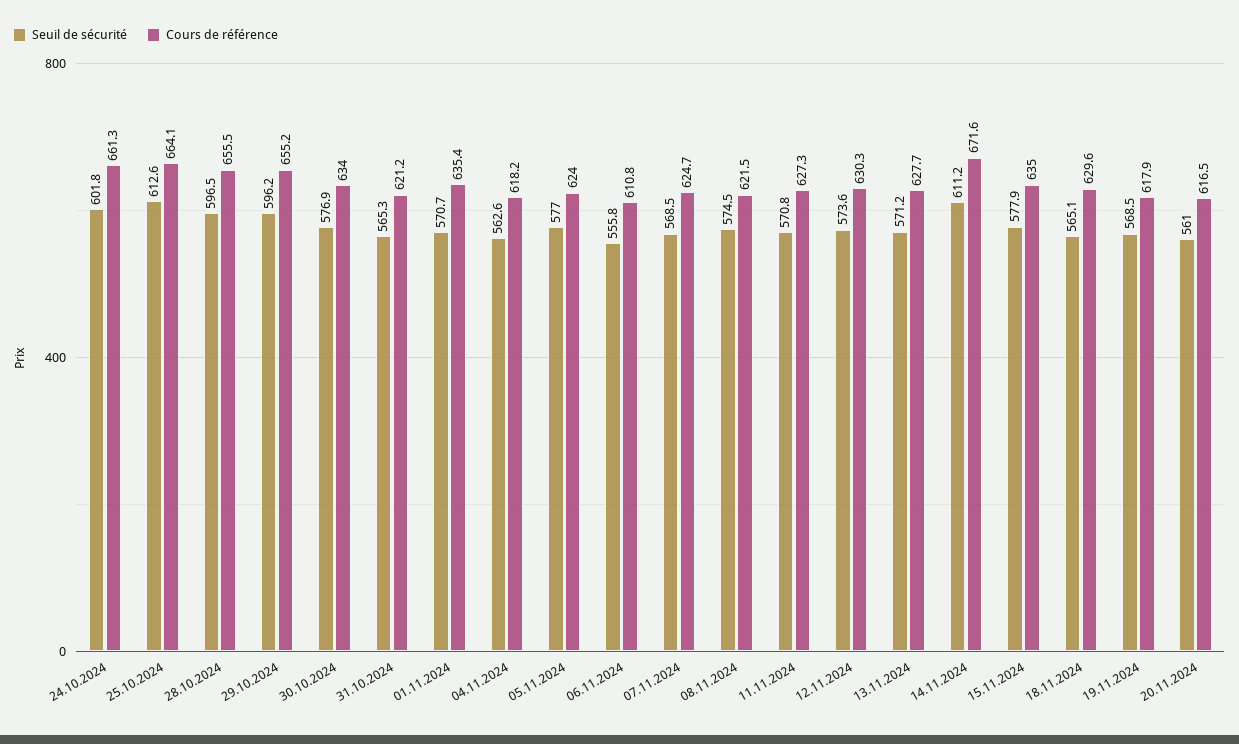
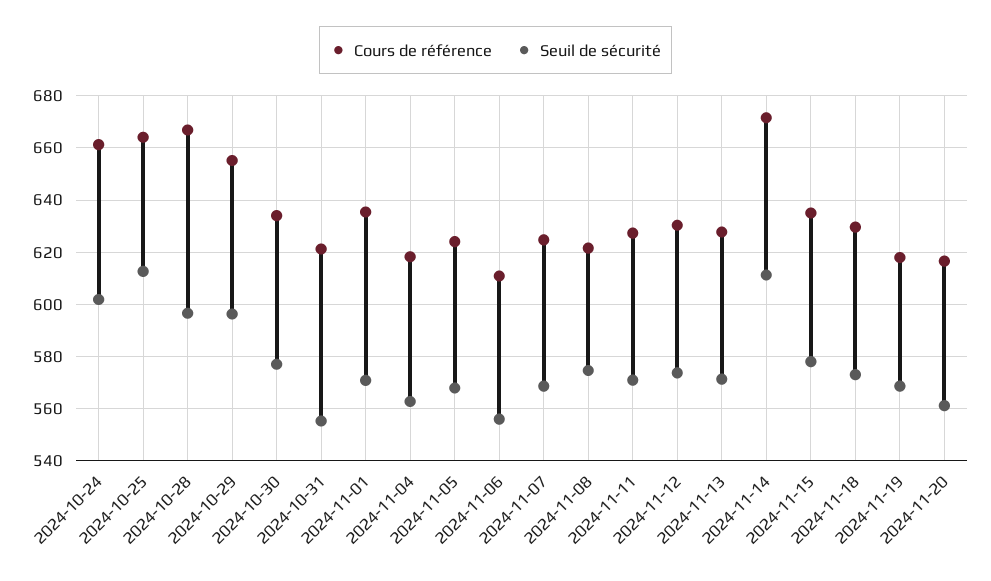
  {
    "Seuil de sécurité": {
      "24.10.2024": 601.8,
      "25.10.2024": 612.6,
      "28.10.2024": 596.5,
      "29.10.2024": 596.2,
      "30.10.2024": 576.9,
-     "31.10.2024": 565.3,
+     "31.10.2024": 555,
      "01.11.2024": 570.7,
      "04.11.2024": 562.6,
-     "05.11.2024": 577,
+     "05.11.2024": 567.5,
      "06.11.2024": 555.8,
      "07.11.2024": 568.5,
      "08.11.2024": 574.5,
      "11.11.2024": 570.8,
      "12.11.2024": 573.6,
      "13.11.2024": 571.2,
      "14.11.2024": 611.2,
      "15.11.2024": 577.9,
-     "18.11.2024": 565.1,
+     "18.11.2024": 572.5,
      "19.11.2024": 568.5,
      "20.11.2024": 561
    },
    "Cours de référence": {
      "24.10.2024": 661.3,
      "25.10.2024": 664.1,
-     "28.10.2024": 655.5,
+     "28.10.2024": 667.5,
      "29.10.2024": 655.2,
      "30.10.2024": 634,
      "31.10.2024": 621.2,
      "01.11.2024": 635.4,
      "04.11.2024": 618.2,
      "05.11.2024": 624,
      "06.11.2024": 610.8,
      "07.11.2024": 624.7,
      "08.11.2024": 621.5,
      "11.11.2024": 627.3,
      "12.11.2024": 630.3,
      "13.11.2024": 627.7,
      "14.11.2024": 671.6,
      "15.11.2024": 635,
      "18.11.2024": 629.6,
      "19.11.2024": 617.9,
      "20.11.2024": 616.5
    }
  }

